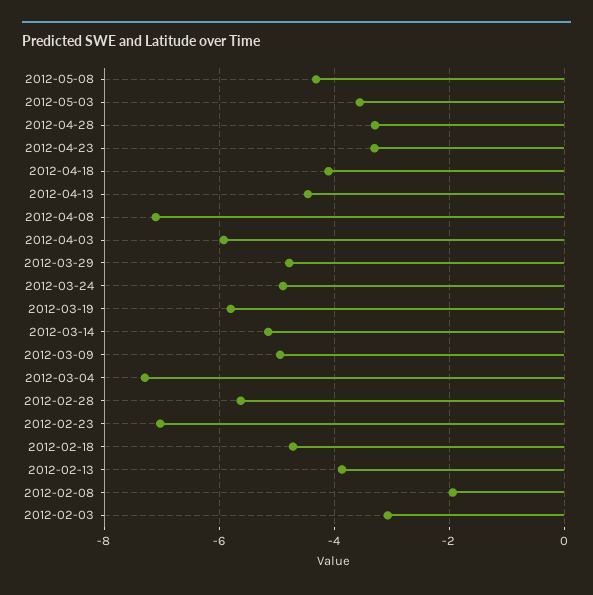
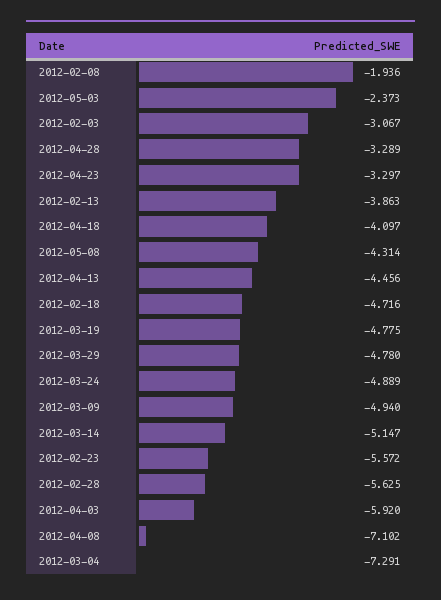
  {
    "2012-05-08": -4.314,
-   "2012-05-03": -3.6,
+   "2012-05-03": -2.373,
    "2012-04-28": -3.289,
    "2012-04-23": -3.297,
    "2012-04-18": -4.097,
    "2012-04-13": -4.456,
    "2012-04-08": -7.102,
    "2012-04-03": -5.92,
    "2012-03-29": -4.78,
    "2012-03-24": -4.889,
-   "2012-03-19": -5.8,
+   "2012-03-19": -4.775,
    "2012-03-14": -5.147,
    "2012-03-09": -4.94,
    "2012-03-04": -7.291,
    "2012-02-28": -5.625,
-   "2012-02-23": -7,
+   "2012-02-23": -5.572,
    "2012-02-18": -4.716,
    "2012-02-13": -3.863,
    "2012-02-08": -1.936,
    "2012-02-03": -3.067
  }

